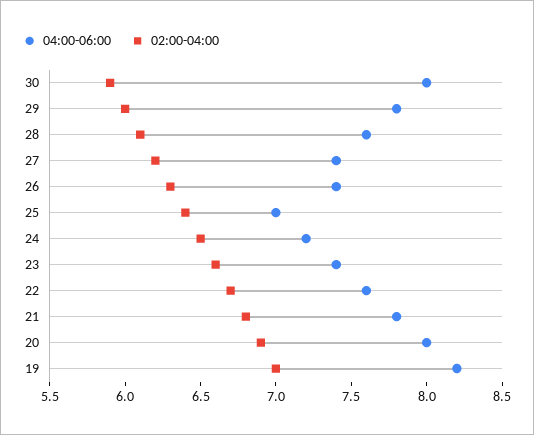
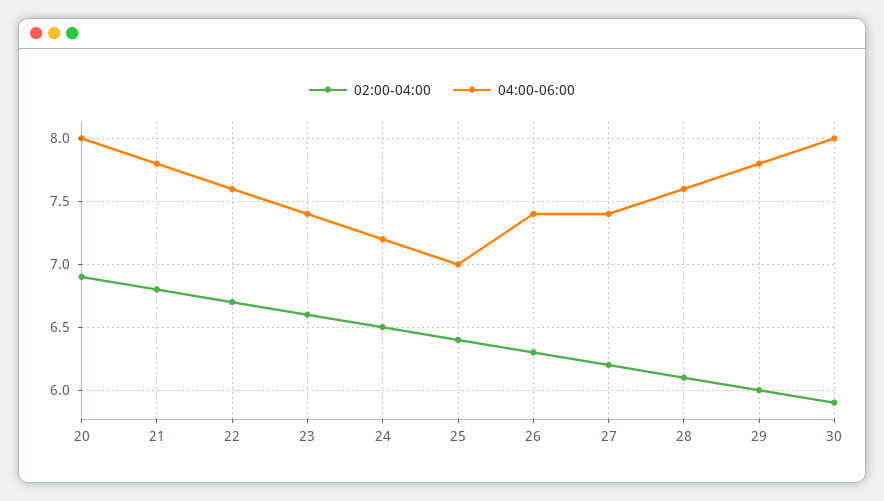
  {
    "04:00-06:00": {
      "30": 8,
      "29": 7.8,
      "28": 7.6,
      "27": 7.4,
      "26": 7.4,
      "25": 7,
      "24": 7.2,
      "23": 7.4,
      "22": 7.6,
      "21": 7.8,
-     "20": 8,
+     "20": 8
-     "19": 8.2
    },
    "02:00-04:00": {
      "30": 5.9,
      "29": 6,
      "28": 6.1,
      "27": 6.2,
      "26": 6.3,
      "25": 6.4,
      "24": 6.5,
      "23": 6.6,
      "22": 6.7,
      "21": 6.8,
-     "20": 6.9,
+     "20": 6.9
-     "19": 7
    }
  }

